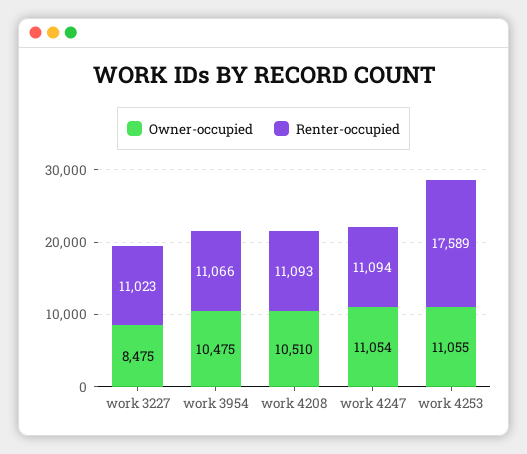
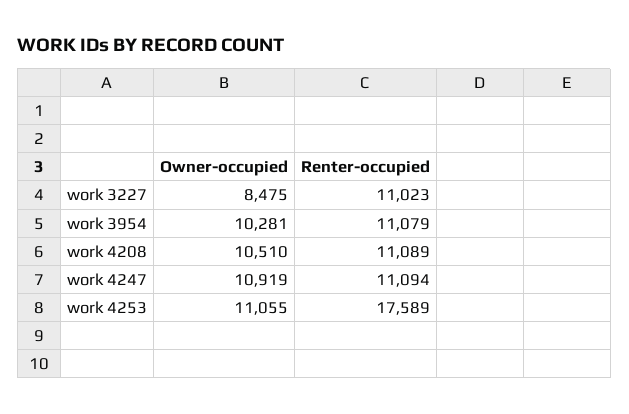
  {
    "Owner-occupied": {
      "work 3227": 8475,
-     "work 3954": 10475,
+     "work 3954": 10281,
      "work 4208": 10510,
-     "work 4247": 11054,
+     "work 4247": 10919,
      "work 4253": 11055
    },
    "Renter-occupied": {
      "work 3227": 11023,
-     "work 3954": 11066,
+     "work 3954": 11079,
-     "work 4208": 11093,
+     "work 4208": 11089,
      "work 4247": 11094,
      "work 4253": 17589
    }
  }

